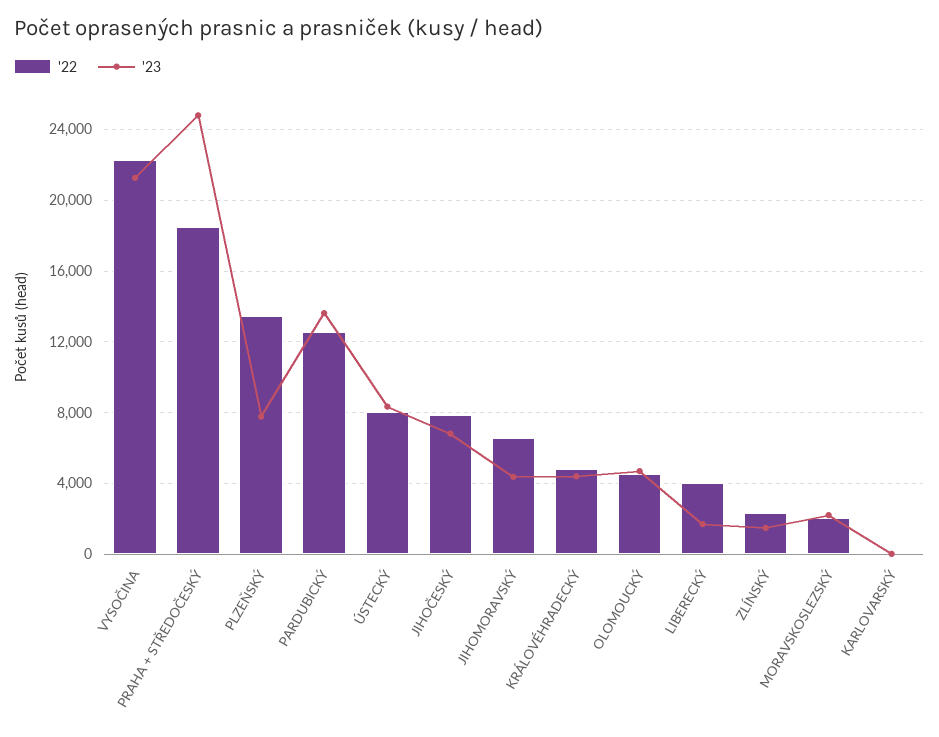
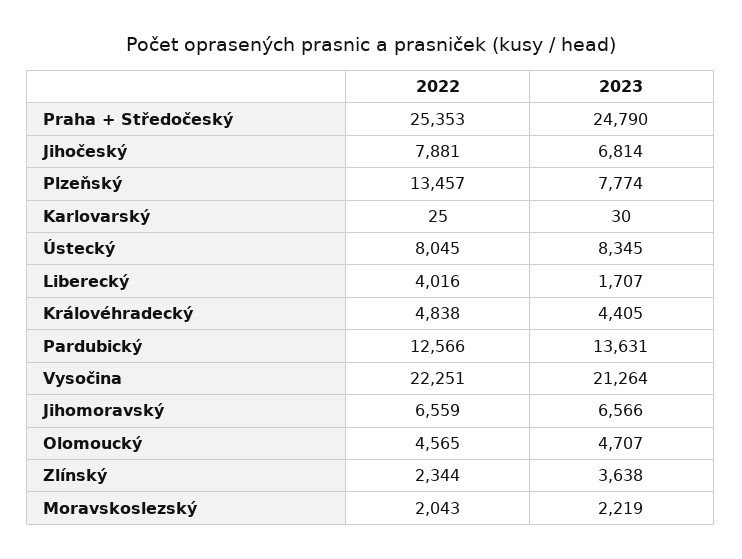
  {
    "'22": {
      "VYSOČINA": 22251,
-     "PRAHA + STŘEDOČESKÝ": 18500,
+     "PRAHA + STŘEDOČESKÝ": 25353,
      "PLZEŇSKÝ": 13457,
      "PARDUBICKÝ": 12566,
      "ÚSTECKÝ": 8045,
      "JIHOČESKÝ": 7881,
      "JIHOMORAVSKÝ": 6559,
      "KRÁLOVÉHRADECKÝ": 4838,
      "OLOMOUCKÝ": 4565,
      "LIBERECKÝ": 4016,
      "ZLÍNSKÝ": 2344,
      "MORAVSKOSLEZSKÝ": 2043,
      "KARLOVARSKÝ": 25
    },
    "'23": {
      "VYSOČINA": 21264,
      "PRAHA + STŘEDOČESKÝ": 24790,
      "PLZEŇSKÝ": 7774,
      "PARDUBICKÝ": 13631,
      "ÚSTECKÝ": 8345,
      "JIHOČESKÝ": 6814,
-     "JIHOMORAVSKÝ": 4500,
+     "JIHOMORAVSKÝ": 6566,
      "KRÁLOVÉHRADECKÝ": 4405,
      "OLOMOUCKÝ": 4707,
      "LIBERECKÝ": 1707,
-     "ZLÍNSKÝ": 1500,
+     "ZLÍNSKÝ": 3638,
      "MORAVSKOSLEZSKÝ": 2219,
      "KARLOVARSKÝ": 30
    }
  }

